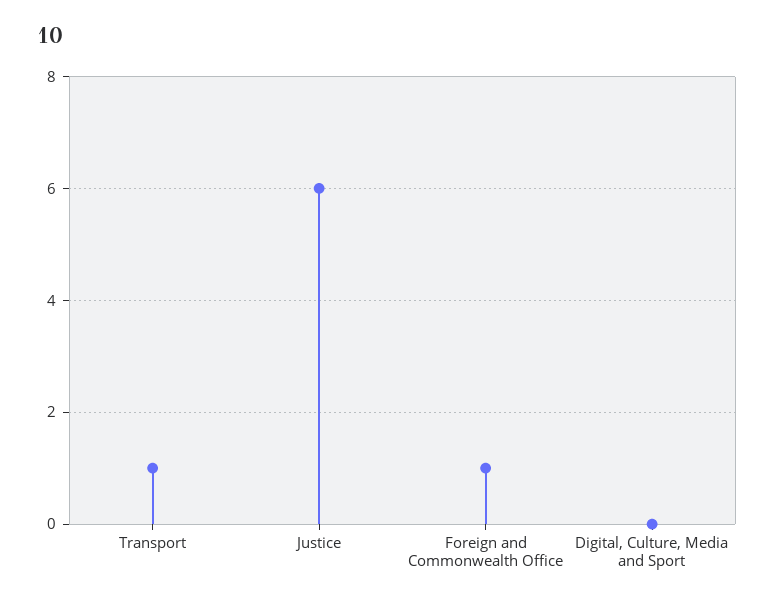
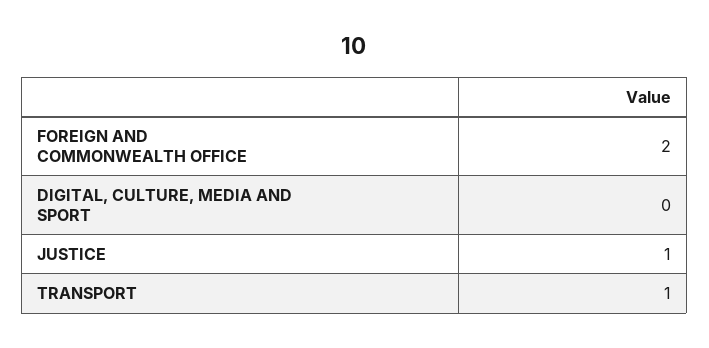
  {
    "Transport": 1,
-   "Justice": 6,
+   "Justice": 1,
-   "Foreign and Commonwealth Office": 1,
+   "Foreign and Commonwealth Office": 2,
    "Digital, Culture, Media and Sport": 0
  }

